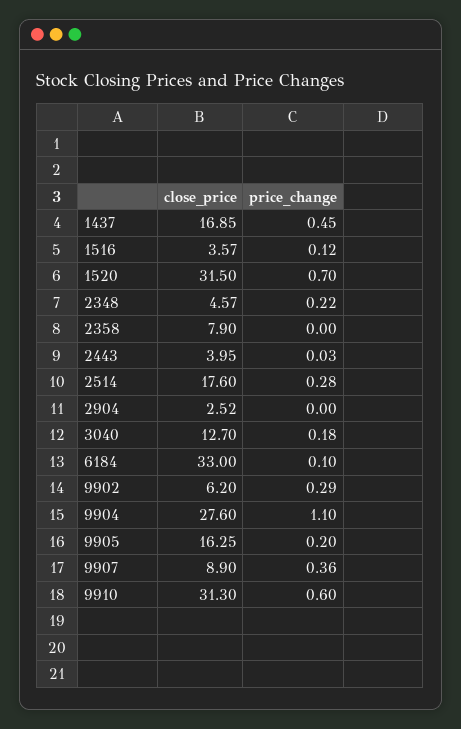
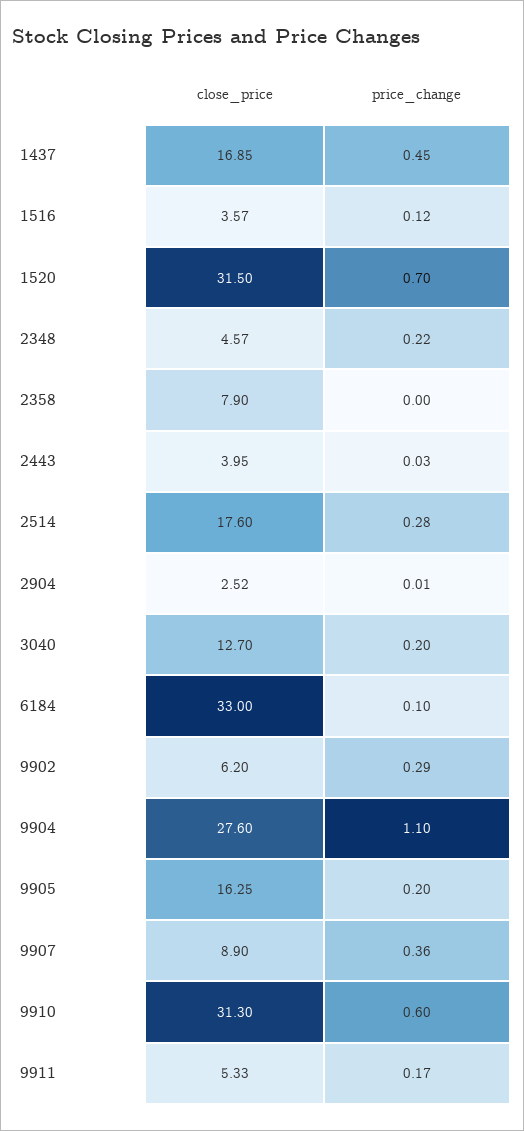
  {
    "close_price": {
      "1437": 16.85,
      "1516": 3.57,
      "1520": 31.5,
      "2348": 4.57,
      "2358": 7.9,
      "2443": 3.95,
      "2514": 17.6,
      "2904": 2.52,
      "3040": 12.7,
      "6184": 33,
      "9902": 6.2,
      "9904": 27.6,
      "9905": 16.25,
      "9907": 8.9,
-     "9910": 31.3
+     "9910": 31.3,
+     "9911": 5.33
    },
    "price_change": {
      "1437": 0.45,
      "1516": 0.12,
      "1520": 0.7,
      "2348": 0.22,
      "2358": 0,
      "2443": 0.03,
      "2514": 0.28,
-     "2904": 0,
+     "2904": 0.01,
-     "3040": 0.18,
+     "3040": 0.2,
      "6184": 0.1,
      "9902": 0.29,
      "9904": 1.1,
      "9905": 0.2,
      "9907": 0.36,
-     "9910": 0.6
+     "9910": 0.6,
+     "9911": 0.17
    }
  }

